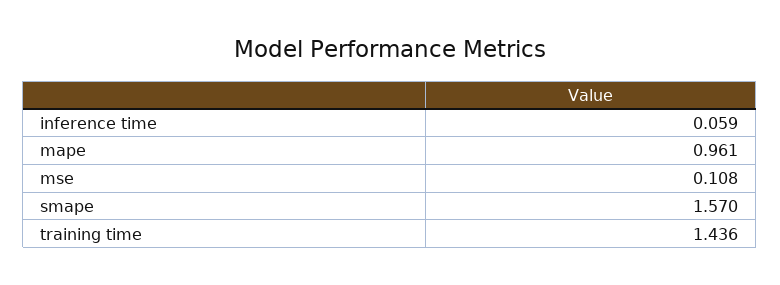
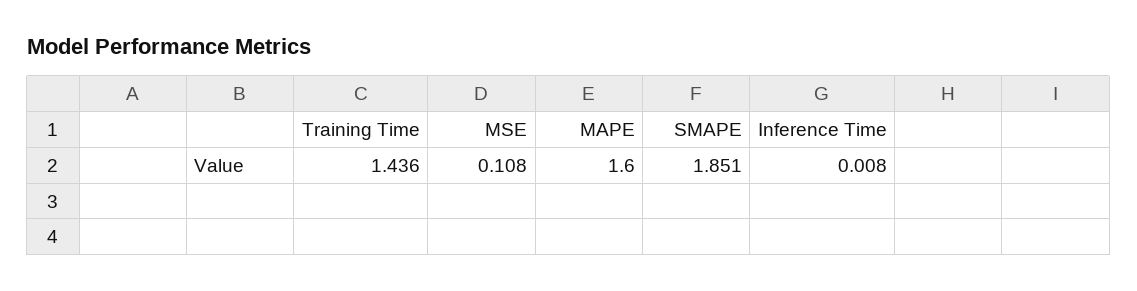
  {
-   "inference time": 0.059,
+   "inference time": 0.008,
-   "mape": 0.961,
+   "mape": 1.6,
    "mse": 0.108,
-   "smape": 1.57,
+   "smape": 1.851,
    "training time": 1.436
  }

